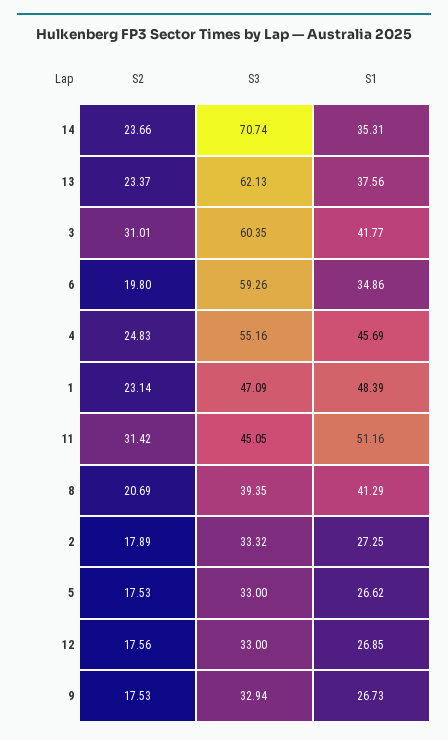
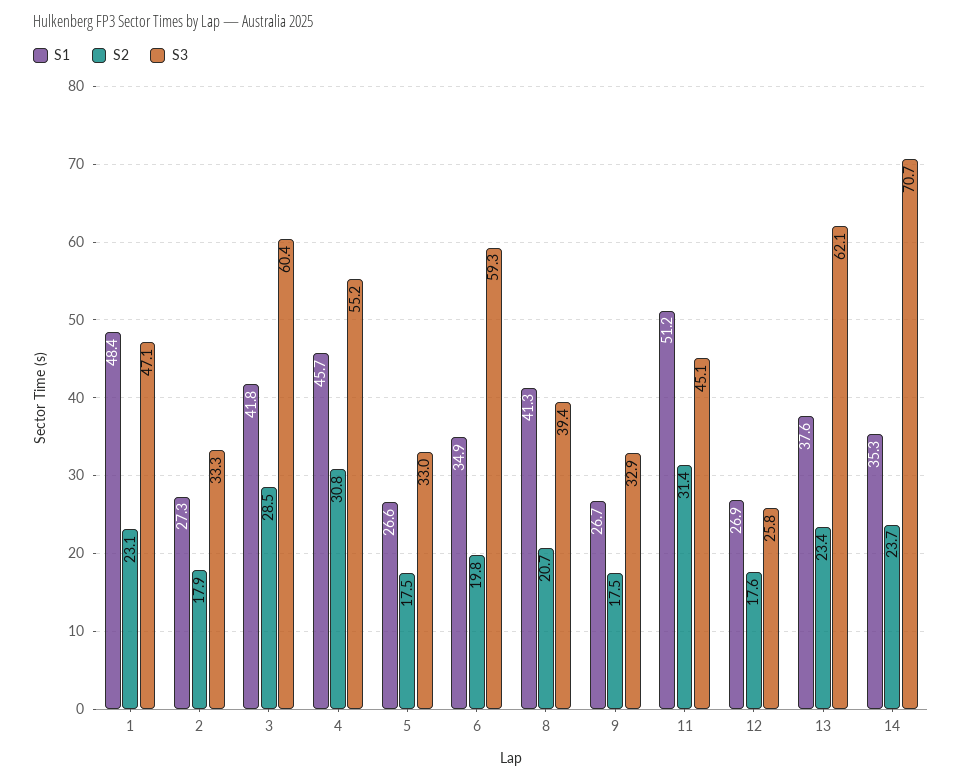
  {
    "S2": {
      "14": 23.66,
      "13": 23.37,
-     "3": 31.01,
+     "3": 28.5,
      "6": 19.8,
-     "4": 24.83,
+     "4": 30.8,
      "1": 23.14,
      "11": 31.42,
      "8": 20.69,
      "2": 17.89,
      "5": 17.53,
      "12": 17.56,
      "9": 17.53
    },
    "S3": {
      "14": 70.74,
      "13": 62.13,
      "3": 60.35,
      "6": 59.26,
      "4": 55.16,
      "1": 47.09,
      "11": 45.05,
      "8": 39.35,
      "2": 33.32,
      "5": 33,
-     "12": 33,
+     "12": 25.8,
      "9": 32.94
    },
    "S1": {
      "14": 35.31,
      "13": 37.56,
      "3": 41.77,
      "6": 34.86,
      "4": 45.69,
      "1": 48.39,
      "11": 51.16,
      "8": 41.29,
      "2": 27.25,
      "5": 26.62,
      "12": 26.85,
      "9": 26.73
    }
  }

